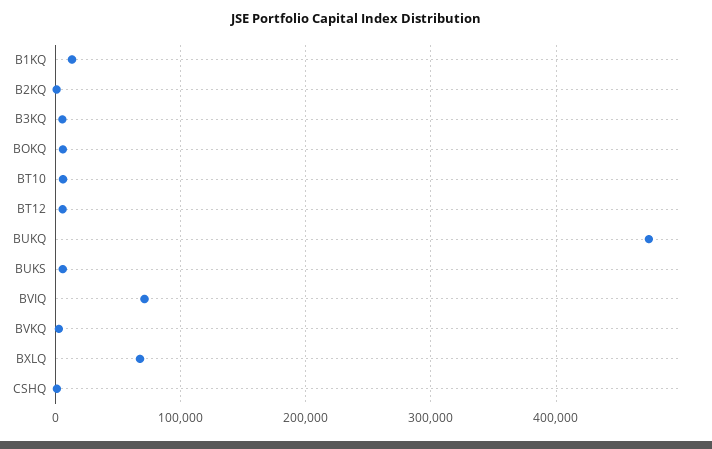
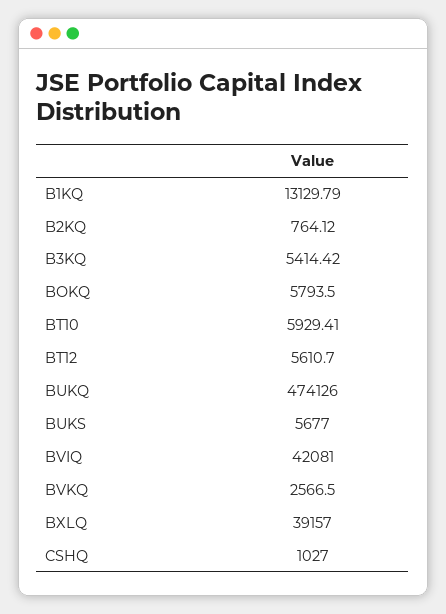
  {
    "B1KQ": 13129.79,
    "B2KQ": 764.12,
    "B3KQ": 5414.42,
    "BOKQ": 5793.5,
    "BT10": 5929.41,
    "BT12": 5610.7,
    "BUKQ": 474126,
    "BUKS": 5677,
-   "BVIQ": 70000,
+   "BVIQ": 42081,
    "BVKQ": 2566.5,
-   "BXLQ": 70000,
+   "BXLQ": 39157,
    "CSHQ": 1027
  }

